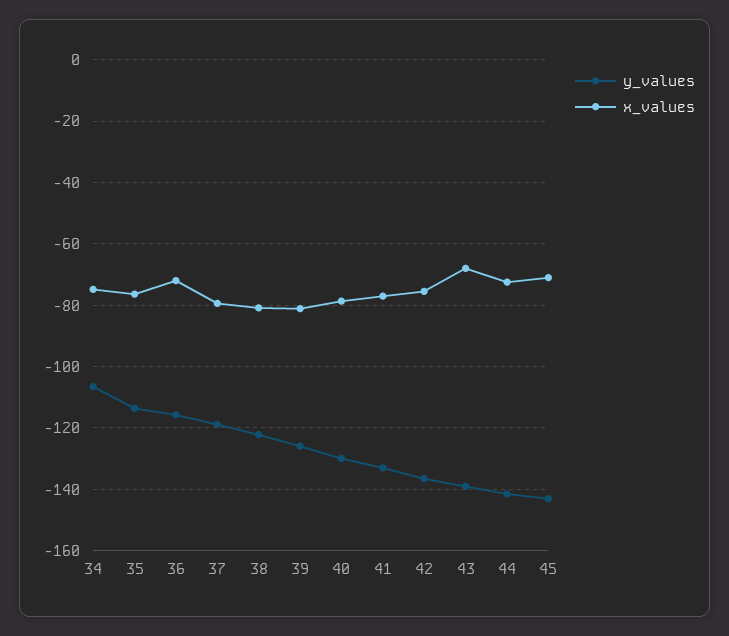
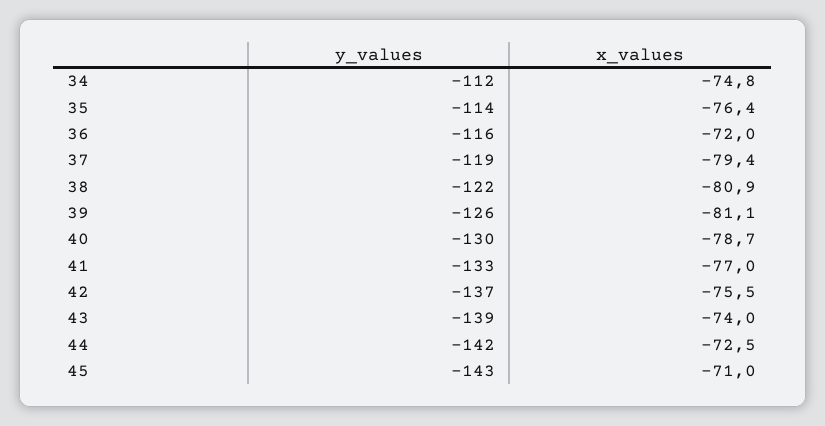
  {
    "y_values": {
-     "34": -106,
+     "34": -112,
      "35": -114,
      "36": -116,
      "37": -119,
      "38": -122,
      "39": -126,
      "40": -130,
      "41": -133,
      "42": -137,
      "43": -139,
      "44": -142,
      "45": -143
    },
    "x_values": {
      "34": -74.8,
      "35": -76.4,
      "36": -72,
      "37": -79.4,
      "38": -80.9,
      "39": -81.1,
      "40": -78.7,
      "41": -77,
      "42": -75.5,
-     "43": -68,
+     "43": -74,
      "44": -72.5,
      "45": -71
    }
  }

